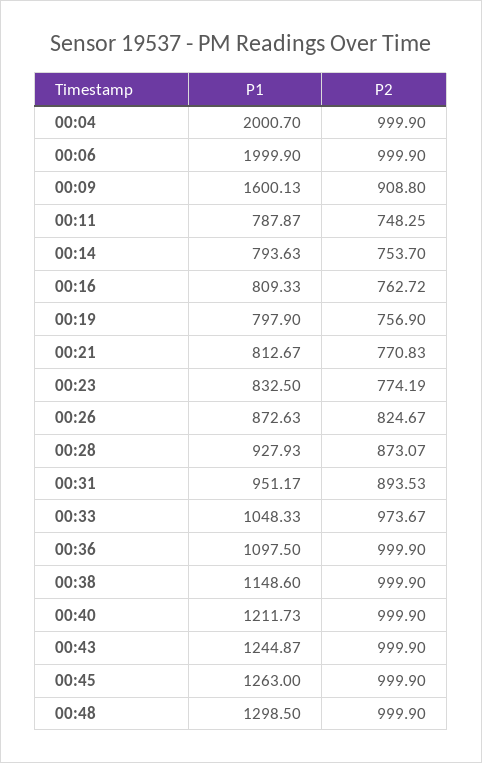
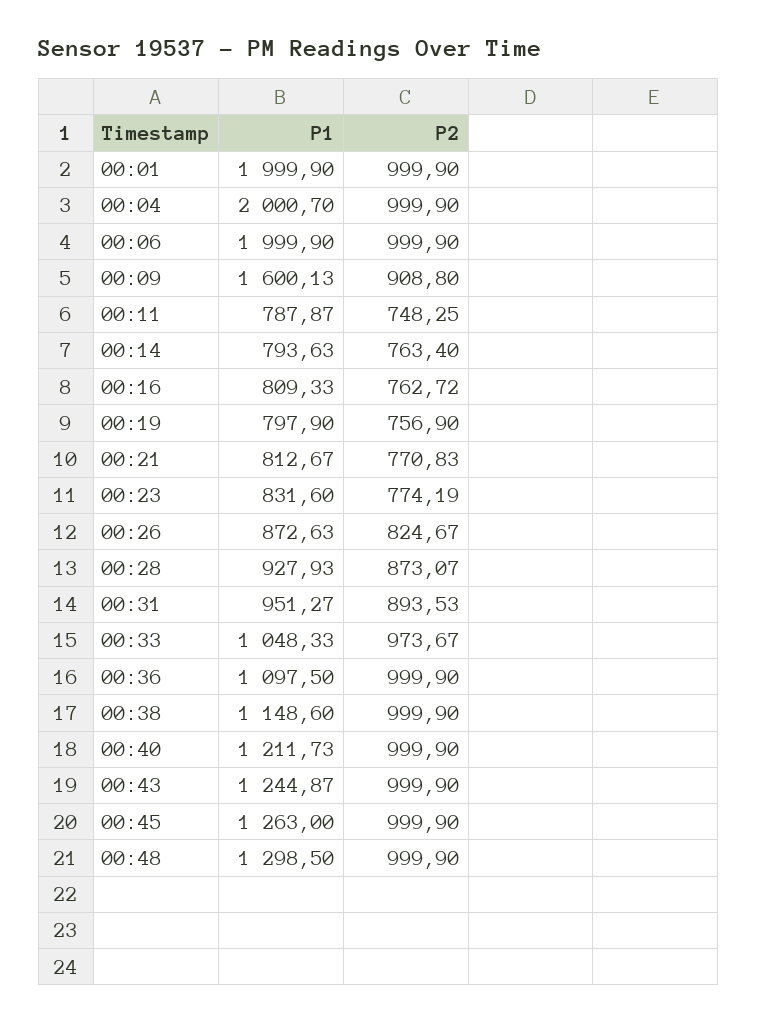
  {
    "P1": {
      "00:04": 2000.7,
      "00:06": 1999.9,
      "00:09": 1600.13,
      "00:11": 787.87,
      "00:14": 793.63,
      "00:16": 809.33,
      "00:19": 797.9,
      "00:21": 812.67,
-     "00:23": 832.5,
+     "00:23": 831.6,
      "00:26": 872.63,
      "00:28": 927.93,
-     "00:31": 951.17,
+     "00:31": 951.27,
      "00:33": 1048.33,
      "00:36": 1097.5,
      "00:38": 1148.6,
      "00:40": 1211.73,
      "00:43": 1244.87,
      "00:45": 1263,
-     "00:48": 1298.5
+     "00:48": 1298.5,
+     "00:01": 1999.9
    },
    "P2": {
      "00:04": 999.9,
      "00:06": 999.9,
      "00:09": 908.8,
      "00:11": 748.25,
-     "00:14": 753.7,
+     "00:14": 763.4,
      "00:16": 762.72,
      "00:19": 756.9,
      "00:21": 770.83,
      "00:23": 774.19,
      "00:26": 824.67,
      "00:28": 873.07,
      "00:31": 893.53,
      "00:33": 973.67,
      "00:36": 999.9,
      "00:38": 999.9,
      "00:40": 999.9,
      "00:43": 999.9,
      "00:45": 999.9,
-     "00:48": 999.9
+     "00:48": 999.9,
+     "00:01": 999.9
    }
  }

